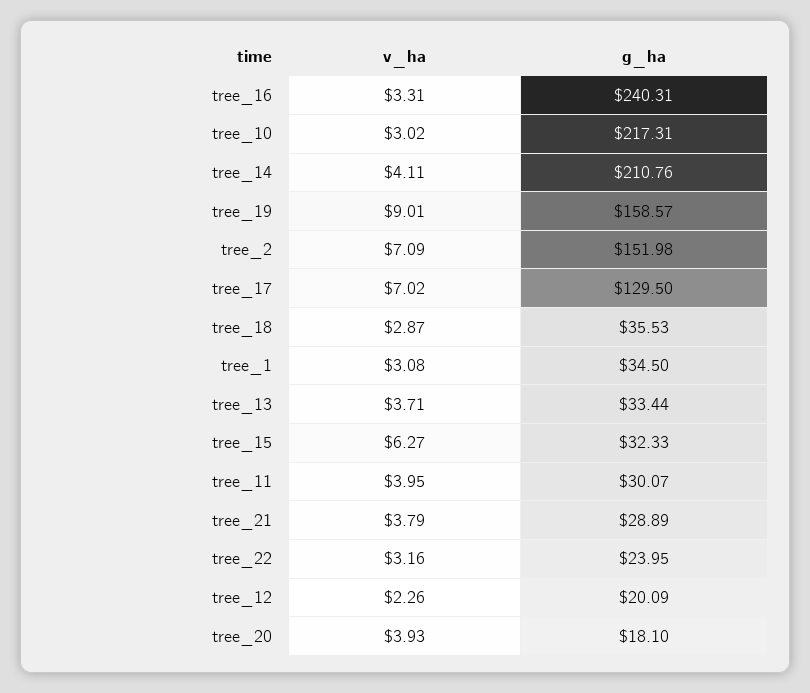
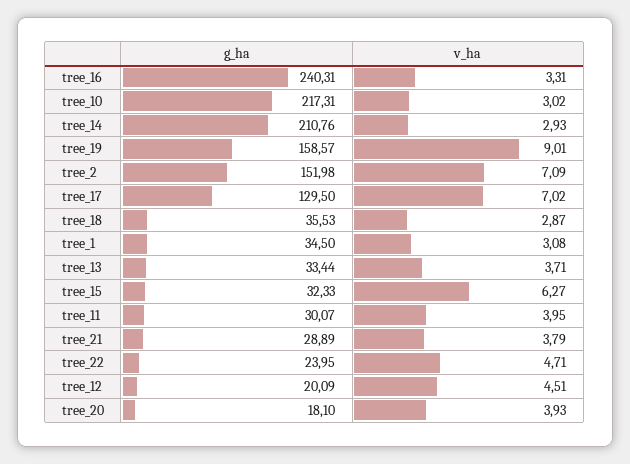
  {
    "v_ha": {
      "tree_16": 3.31,
      "tree_10": 3.02,
-     "tree_14": 4.11,
+     "tree_14": 2.93,
      "tree_19": 9.01,
      "tree_2": 7.09,
      "tree_17": 7.02,
      "tree_18": 2.87,
      "tree_1": 3.08,
      "tree_13": 3.71,
      "tree_15": 6.27,
      "tree_11": 3.95,
      "tree_21": 3.79,
-     "tree_22": 3.16,
+     "tree_22": 4.71,
-     "tree_12": 2.26,
+     "tree_12": 4.51,
      "tree_20": 3.93
    },
    "g_ha": {
      "tree_16": 240.31,
      "tree_10": 217.31,
      "tree_14": 210.76,
      "tree_19": 158.57,
      "tree_2": 151.98,
      "tree_17": 129.5,
      "tree_18": 35.53,
      "tree_1": 34.5,
      "tree_13": 33.44,
      "tree_15": 32.33,
      "tree_11": 30.07,
      "tree_21": 28.89,
      "tree_22": 23.95,
      "tree_12": 20.09,
      "tree_20": 18.1
    }
  }

